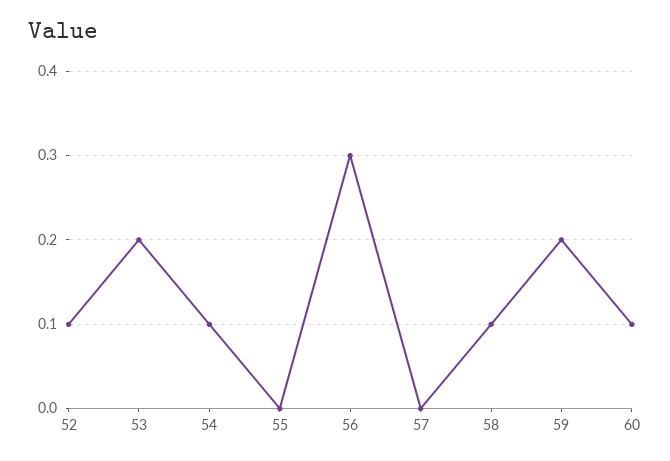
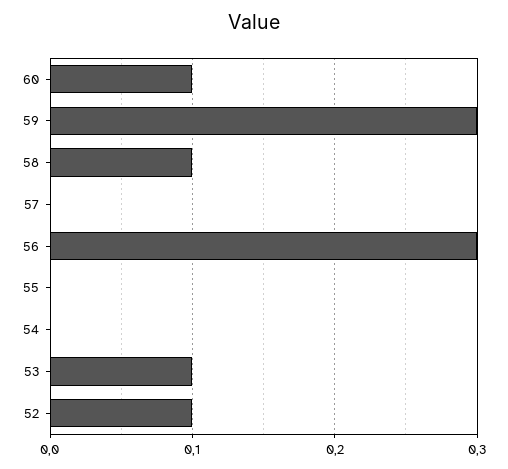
  {
    "52": 0.1,
-   "53": 0.2,
+   "53": 0.1,
-   "54": 0.1,
+   "54": 0,
    "55": 0,
    "56": 0.3,
    "57": 0,
    "58": 0.1,
-   "59": 0.2,
+   "59": 0.3,
    "60": 0.1
  }

